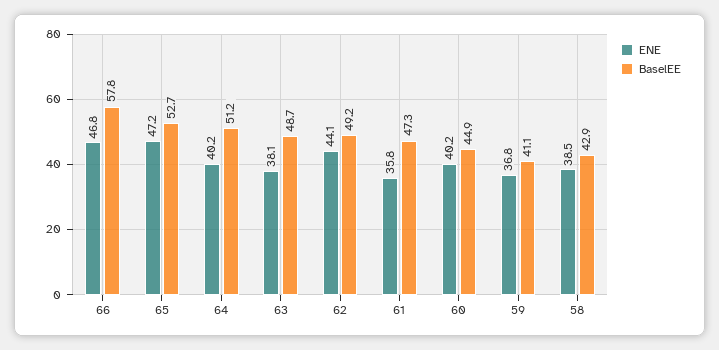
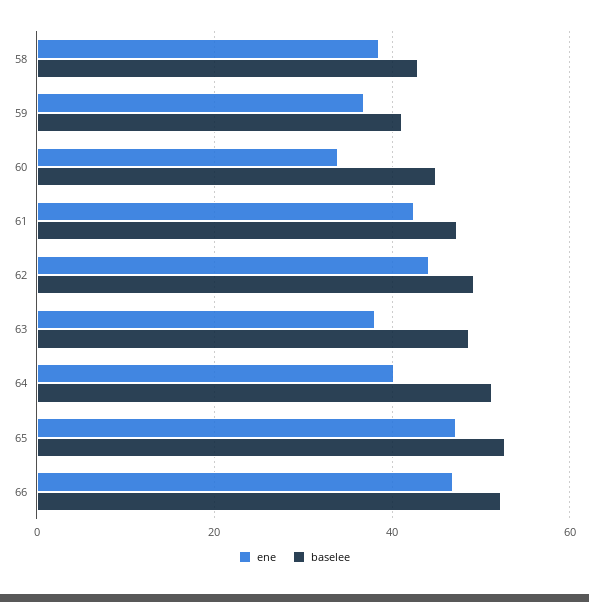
  {
    "ENE": {
      "66": 46.8,
      "65": 47.2,
      "64": 40.2,
      "63": 38.1,
      "62": 44.1,
-     "61": 35.8,
+     "61": 42,
-     "60": 40.2,
+     "60": 34,
      "59": 36.8,
      "58": 38.5
    },
    "BaselEE": {
-     "66": 57.8,
+     "66": 52,
      "65": 52.7,
      "64": 51.2,
      "63": 48.7,
      "62": 49.2,
      "61": 47.3,
      "60": 44.9,
      "59": 41.1,
      "58": 42.9
    }
  }

